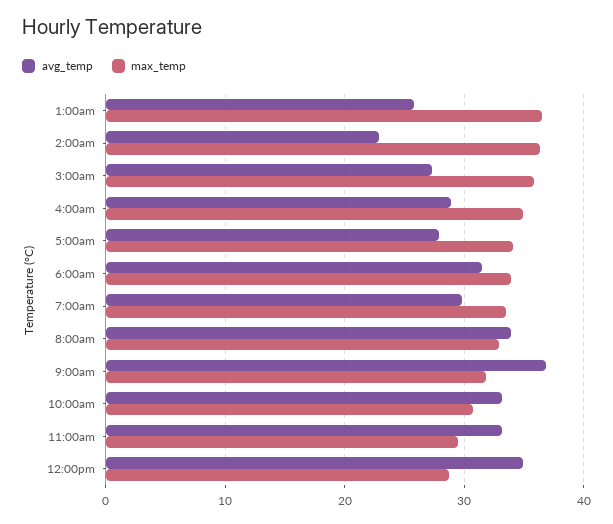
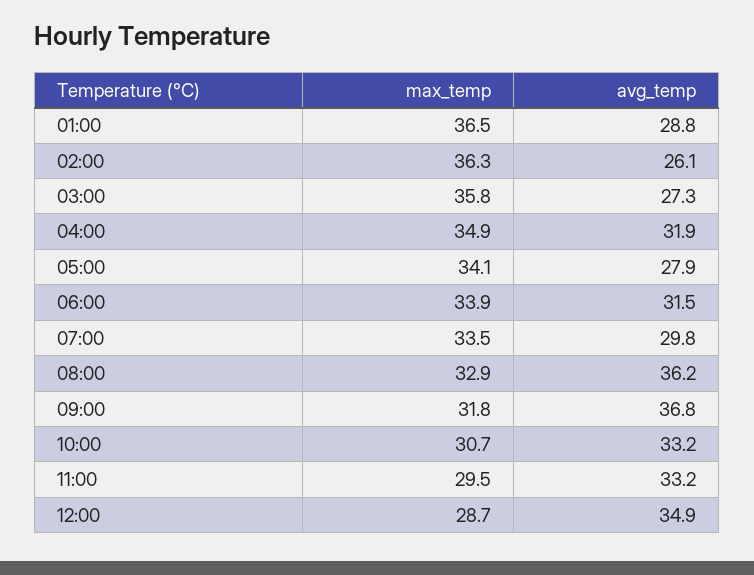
  {
    "avg_temp": {
-     "1:00am": 26,
+     "1:00am": 28.8,
-     "2:00am": 23,
+     "2:00am": 26.1,
      "3:00am": 27.3,
-     "4:00am": 29,
+     "4:00am": 31.9,
      "5:00am": 27.9,
      "6:00am": 31.5,
      "7:00am": 29.8,
-     "8:00am": 34,
+     "8:00am": 36.2,
      "9:00am": 36.8,
      "10:00am": 33.2,
      "11:00am": 33.2,
      "12:00pm": 34.9
    },
    "max_temp": {
      "1:00am": 36.5,
      "2:00am": 36.3,
      "3:00am": 35.8,
      "4:00am": 34.9,
      "5:00am": 34.1,
      "6:00am": 33.9,
      "7:00am": 33.5,
      "8:00am": 32.9,
      "9:00am": 31.8,
      "10:00am": 30.7,
      "11:00am": 29.5,
      "12:00pm": 28.7
    }
  }

